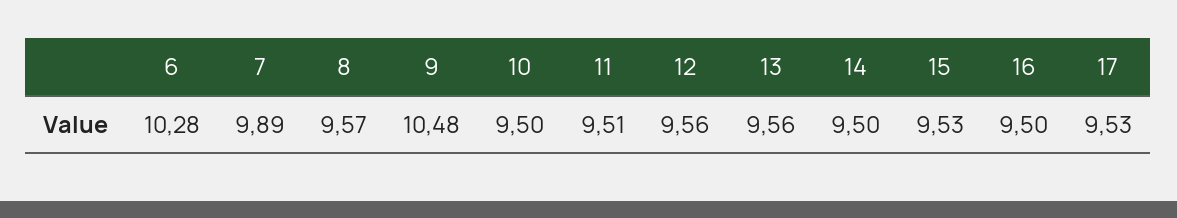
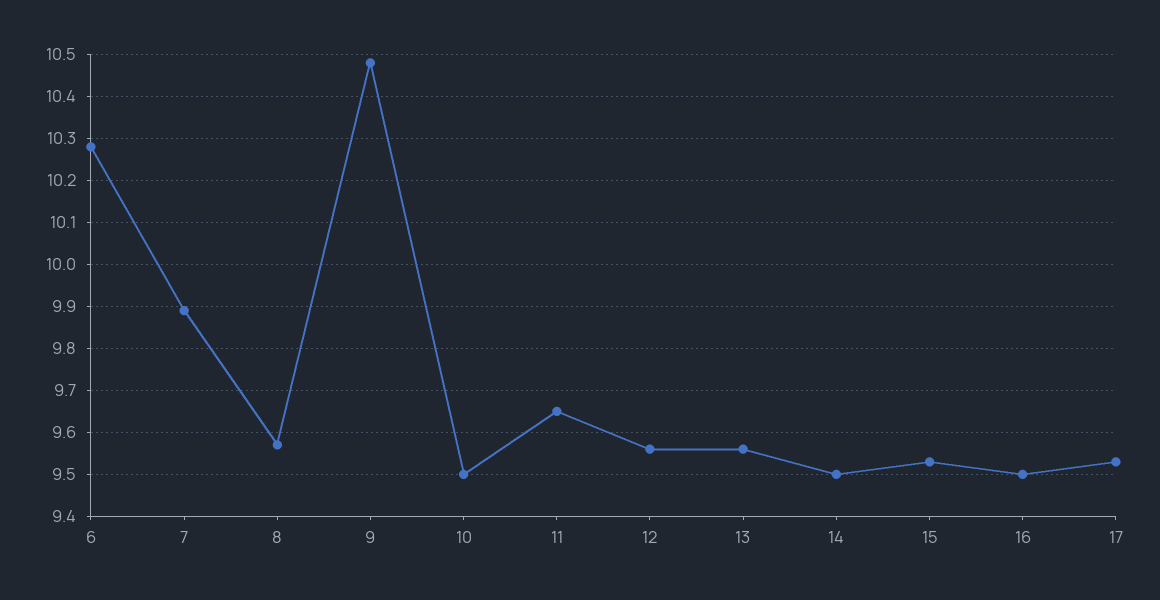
  {
    "6": 10.28,
    "7": 9.89,
    "8": 9.57,
    "9": 10.48,
    "10": 9.5,
-   "11": 9.51,
+   "11": 9.65,
    "12": 9.56,
    "13": 9.56,
    "14": 9.5,
    "15": 9.53,
    "16": 9.5,
    "17": 9.53
  }

